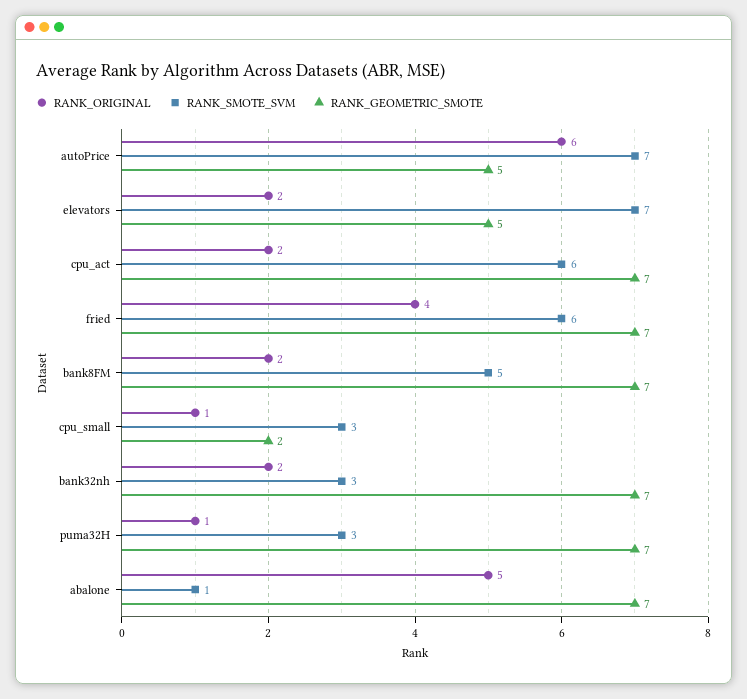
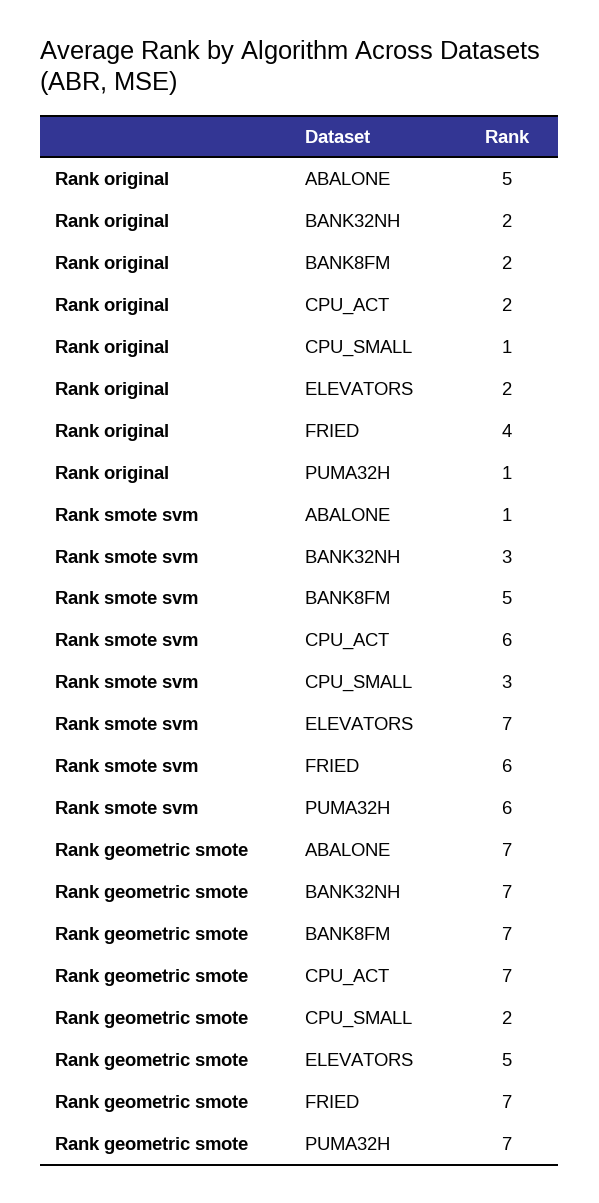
  {
    "RANK_ORIGINAL": {
-     "autoPrice": 6,
      "elevators": 2,
      "cpu_act": 2,
      "fried": 4,
      "bank8FM": 2,
      "cpu_small": 1,
      "bank32nh": 2,
      "puma32H": 1,
      "abalone": 5
    },
    "RANK_SMOTE_SVM": {
-     "autoPrice": 7,
      "elevators": 7,
      "cpu_act": 6,
      "fried": 6,
      "bank8FM": 5,
      "cpu_small": 3,
      "bank32nh": 3,
-     "puma32H": 3,
+     "puma32H": 6,
      "abalone": 1
    },
    "RANK_GEOMETRIC_SMOTE": {
-     "autoPrice": 5,
      "elevators": 5,
      "cpu_act": 7,
      "fried": 7,
      "bank8FM": 7,
      "cpu_small": 2,
      "bank32nh": 7,
      "puma32H": 7,
      "abalone": 7
    }
  }

